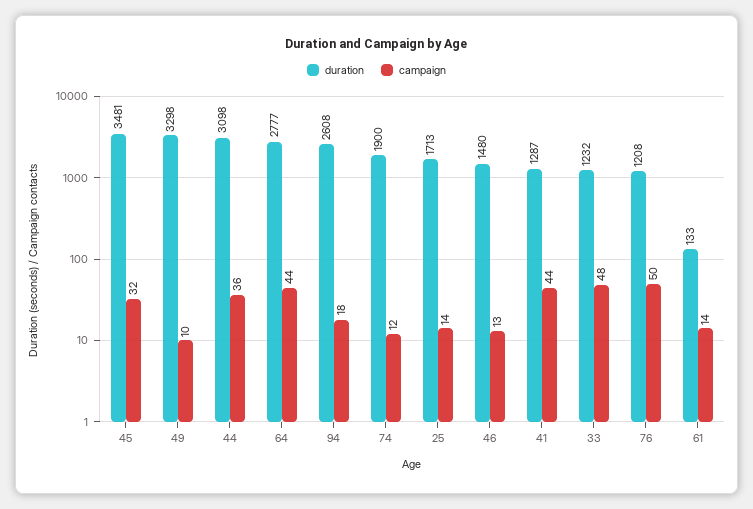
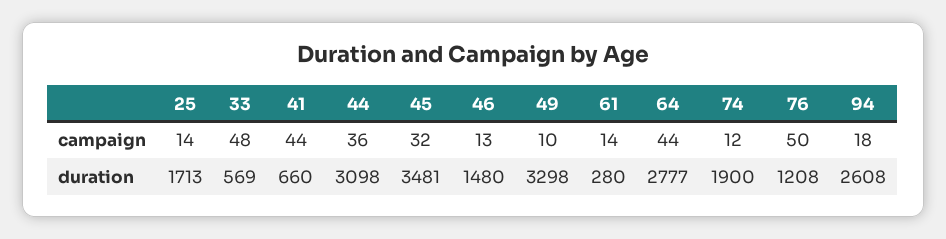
  {
    "duration": {
      "45": 3481,
      "49": 3298,
      "44": 3098,
      "64": 2777,
      "94": 2608,
      "74": 1900,
      "25": 1713,
      "46": 1480,
-     "41": 1287,
+     "41": 660,
-     "33": 1232,
+     "33": 569,
      "76": 1208,
-     "61": 133
+     "61": 280
    },
    "campaign": {
      "45": 32,
      "49": 10,
      "44": 36,
      "64": 44,
      "94": 18,
      "74": 12,
      "25": 14,
      "46": 13,
      "41": 44,
      "33": 48,
      "76": 50,
      "61": 14
    }
  }

